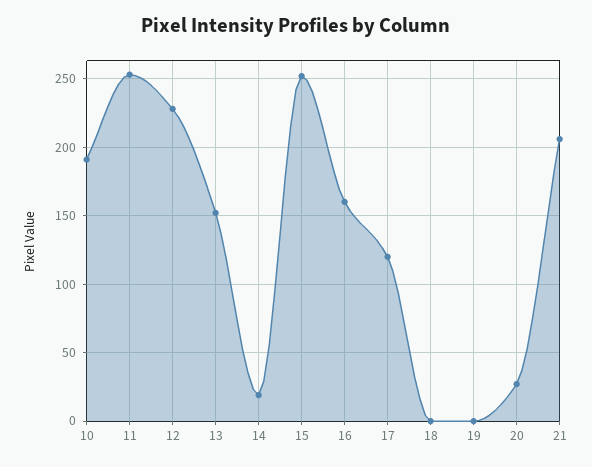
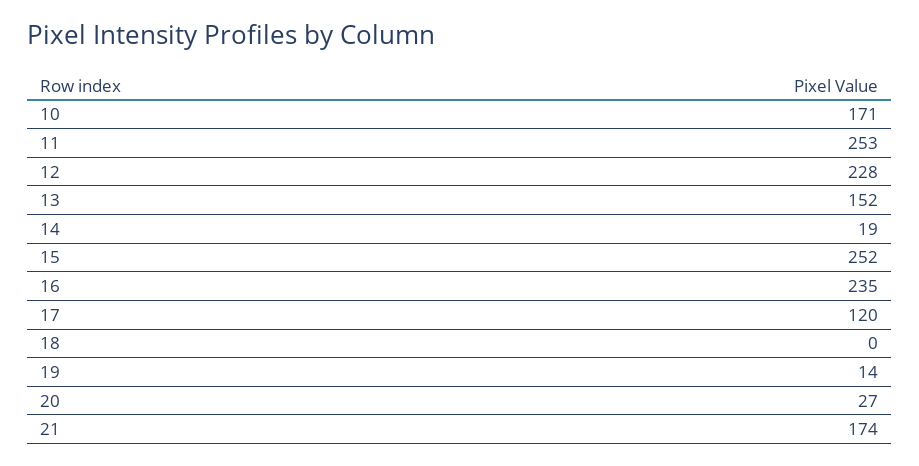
  {
-   "10": 190,
+   "10": 171,
    "11": 253,
    "12": 228,
    "13": 152,
    "14": 19,
    "15": 252,
-   "16": 160,
+   "16": 235,
    "17": 120,
    "18": 0,
-   "19": 0,
+   "19": 14,
    "20": 27,
-   "21": 205
+   "21": 174
  }

